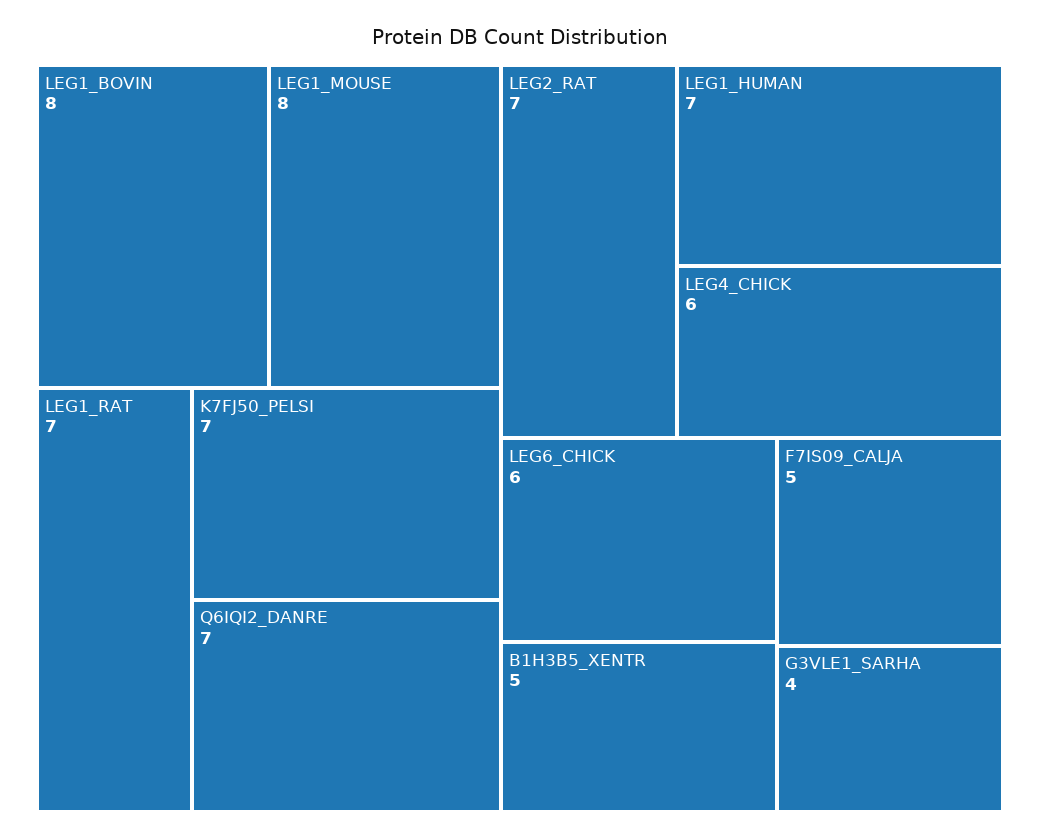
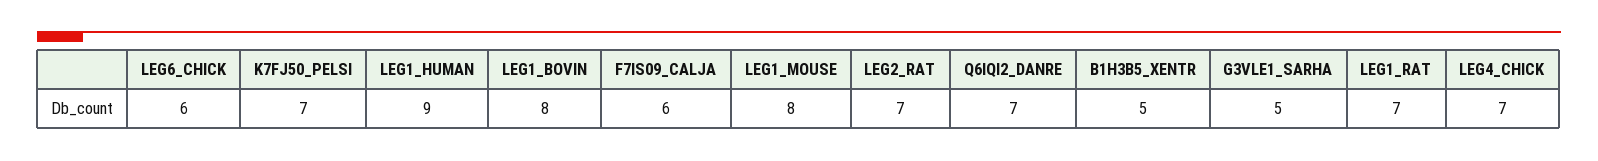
  {
    "LEG1_BOVIN": 8,
    "LEG1_MOUSE": 8,
    "LEG1_RAT": 7,
    "K7FJ50_PELSI": 7,
    "Q6IQI2_DANRE": 7,
    "LEG2_RAT": 7,
-   "LEG1_HUMAN": 7,
+   "LEG1_HUMAN": 9,
-   "LEG4_CHICK": 6,
+   "LEG4_CHICK": 7,
    "LEG6_CHICK": 6,
    "B1H3B5_XENTR": 5,
-   "F7IS09_CALJA": 5,
+   "F7IS09_CALJA": 6,
-   "G3VLE1_SARHA": 4
+   "G3VLE1_SARHA": 5
  }

